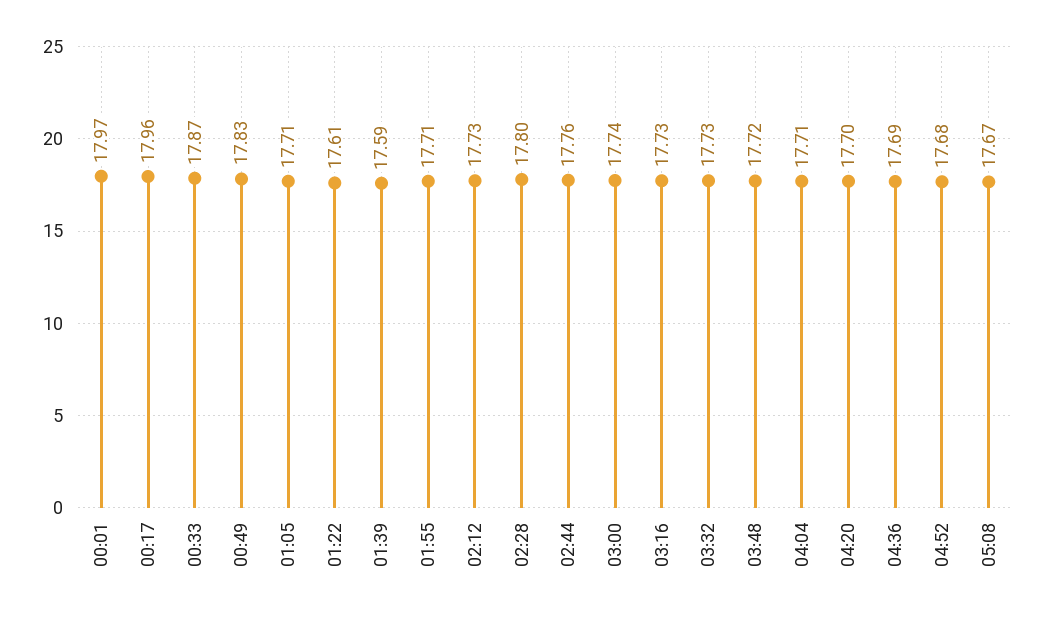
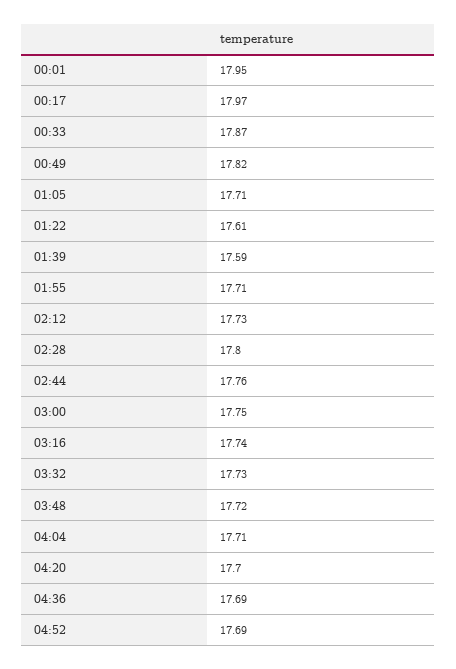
  {
-   "00:01": 17.97,
+   "00:01": 17.95,
-   "00:17": 17.96,
+   "00:17": 17.97,
    "00:33": 17.87,
-   "00:49": 17.83,
+   "00:49": 17.82,
    "01:05": 17.71,
    "01:22": 17.61,
    "01:39": 17.59,
    "01:55": 17.71,
    "02:12": 17.73,
    "02:28": 17.8,
    "02:44": 17.76,
-   "03:00": 17.74,
+   "03:00": 17.75,
-   "03:16": 17.73,
+   "03:16": 17.74,
    "03:32": 17.73,
    "03:48": 17.72,
    "04:04": 17.71,
    "04:20": 17.7,
    "04:36": 17.69,
-   "04:52": 17.68,
+   "04:52": 17.69
-   "05:08": 17.67
  }

